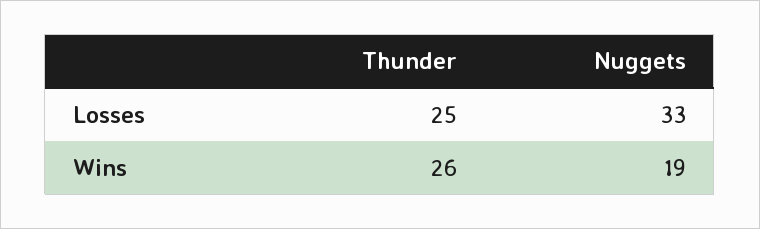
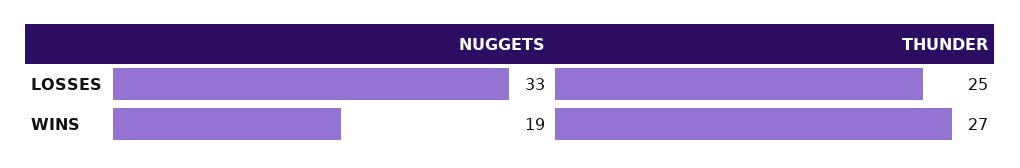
  {
    "Thunder": {
      "Losses": 25,
-     "Wins": 26
+     "Wins": 27
    },
    "Nuggets": {
      "Losses": 33,
      "Wins": 19
    }
  }

